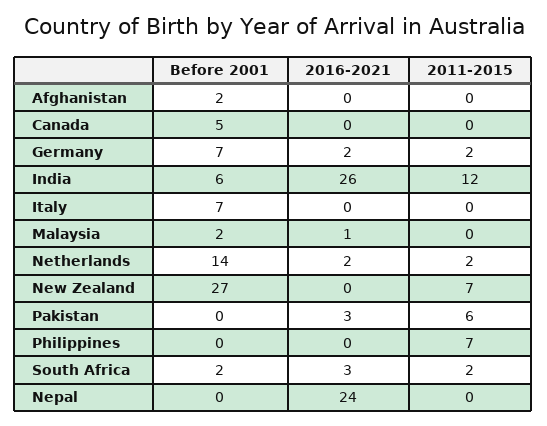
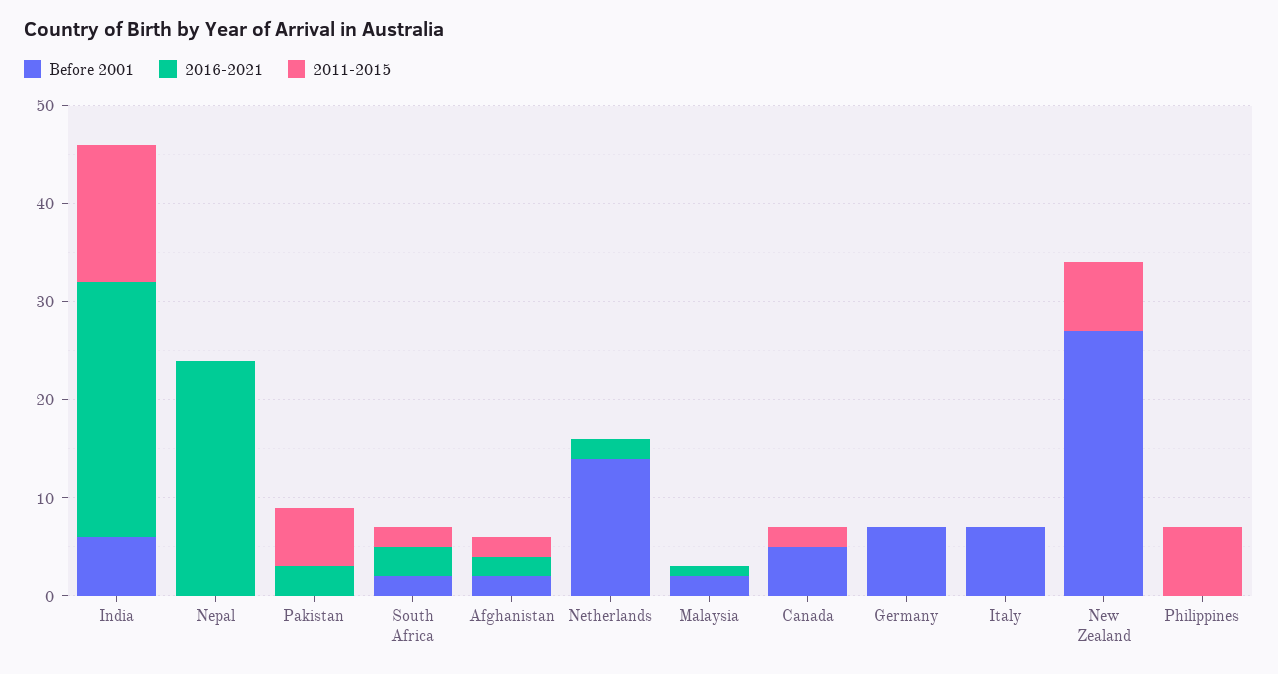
  {
    "Before 2001": {
      "Afghanistan": 2,
      "Canada": 5,
      "Germany": 7,
      "India": 6,
      "Italy": 7,
      "Malaysia": 2,
      "Netherlands": 14,
      "New Zealand": 27,
      "Pakistan": 0,
      "Philippines": 0,
      "South Africa": 2,
      "Nepal": 0
    },
    "2016-2021": {
-     "Afghanistan": 0,
+     "Afghanistan": 2,
      "Canada": 0,
-     "Germany": 2,
+     "Germany": 0,
      "India": 26,
      "Italy": 0,
      "Malaysia": 1,
      "Netherlands": 2,
      "New Zealand": 0,
      "Pakistan": 3,
      "Philippines": 0,
      "South Africa": 3,
      "Nepal": 24
    },
    "2011-2015": {
-     "Afghanistan": 0,
+     "Afghanistan": 2,
-     "Canada": 0,
+     "Canada": 2,
-     "Germany": 2,
+     "Germany": 0,
-     "India": 12,
+     "India": 14,
      "Italy": 0,
      "Malaysia": 0,
-     "Netherlands": 2,
+     "Netherlands": 0,
      "New Zealand": 7,
      "Pakistan": 6,
      "Philippines": 7,
      "South Africa": 2,
      "Nepal": 0
    }
  }

